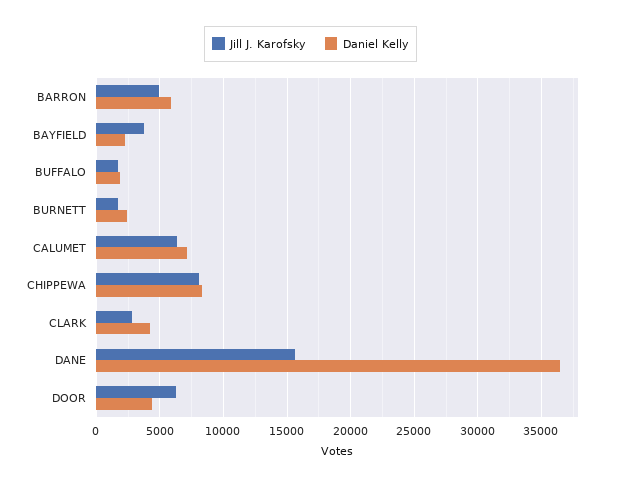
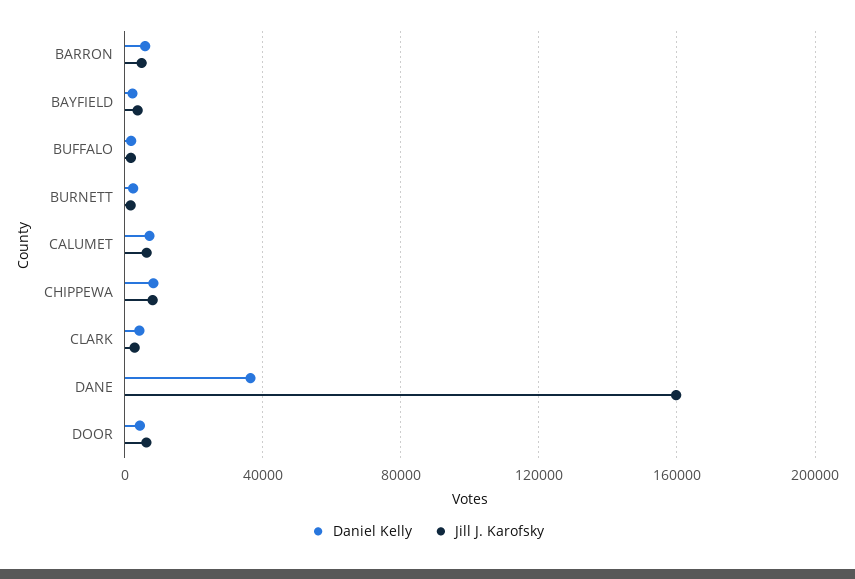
  {
    "Jill J. Karofsky": {
      "BARRON": 5000,
      "BAYFIELD": 4000,
      "BUFFALO": 1500,
      "BURNETT": 1500,
      "CALUMET": 6500,
      "CHIPPEWA": 8000,
      "CLARK": 3000,
-     "DANE": 15500,
+     "DANE": 160000,
      "DOOR": 6500
    },
    "Daniel Kelly": {
      "BARRON": 6000,
      "BAYFIELD": 2000,
      "BUFFALO": 2000,
      "BURNETT": 2500,
      "CALUMET": 7000,
      "CHIPPEWA": 8500,
      "CLARK": 4000,
      "DANE": 36500,
      "DOOR": 4500
    }
  }

